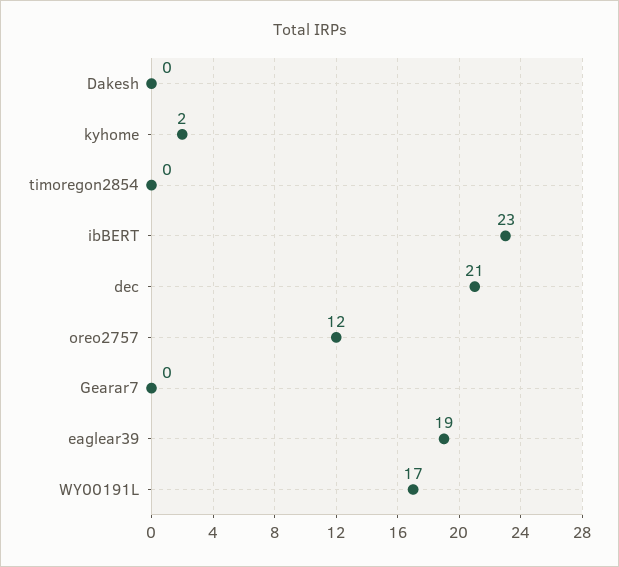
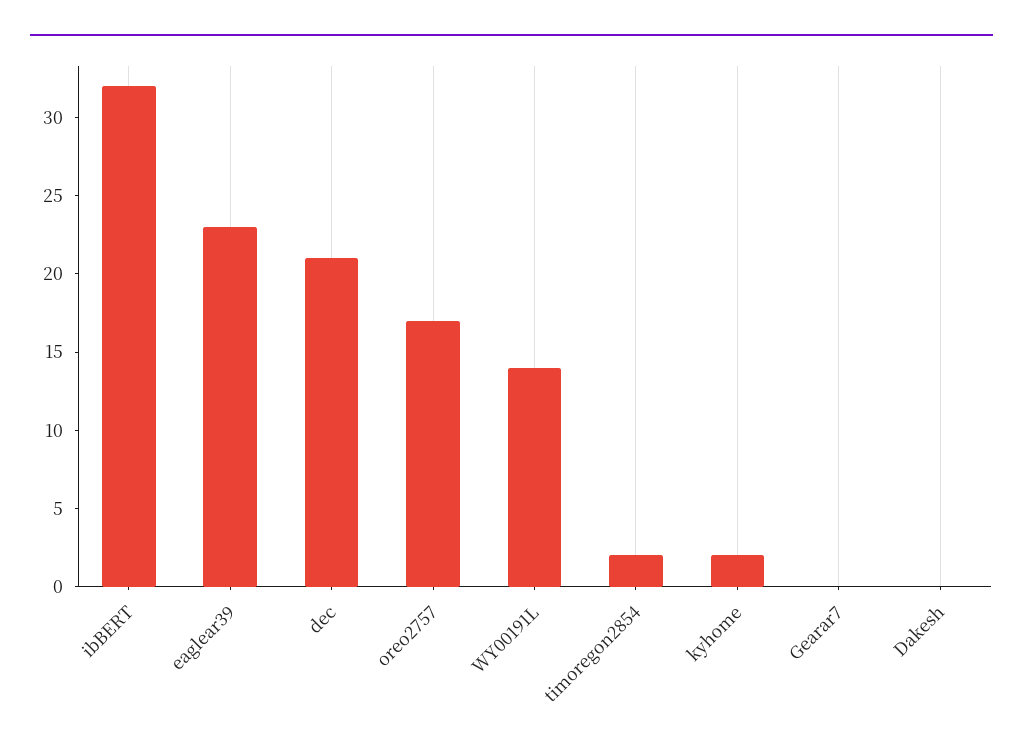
  {
    "Dakesh": 0,
    "kyhome": 2,
-   "timoregon2854": 0,
+   "timoregon2854": 2,
-   "ibBERT": 23,
+   "ibBERT": 32,
    "dec": 21,
-   "oreo2757": 12,
+   "oreo2757": 17,
    "Gearar7": 0,
-   "eaglear39": 19,
+   "eaglear39": 23,
-   "WY00191L": 17
+   "WY00191L": 14
  }

